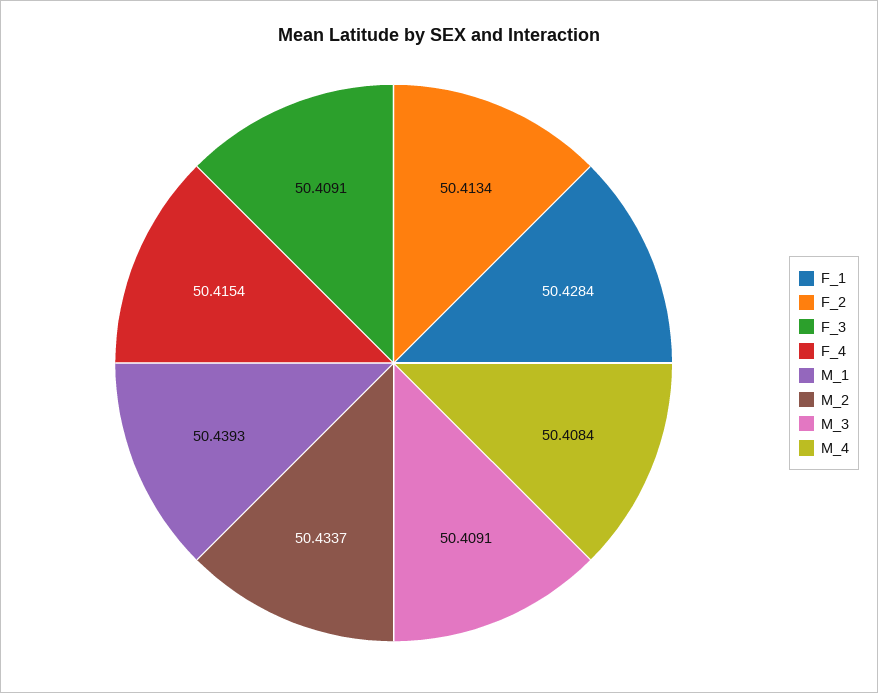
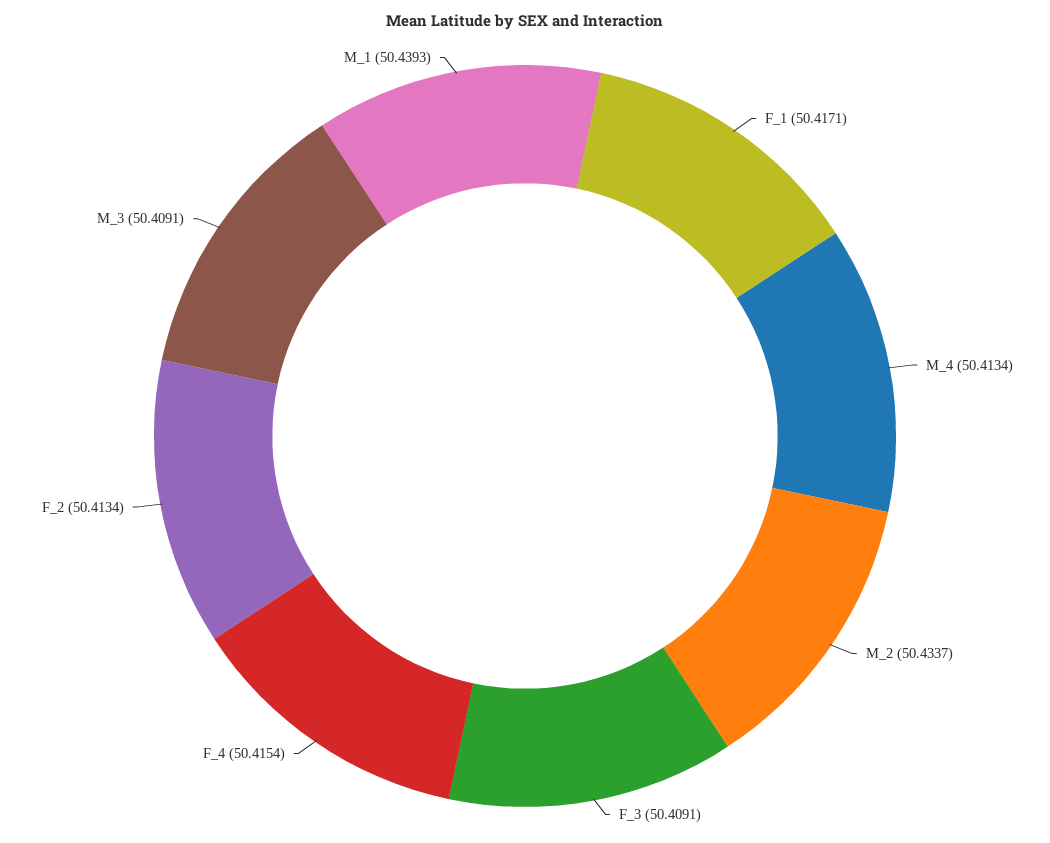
  {
-   "F_1": 50.4284,
+   "F_1": 50.4171,
    "F_2": 50.4134,
    "F_3": 50.4091,
    "F_4": 50.4154,
    "M_1": 50.4393,
    "M_2": 50.4337,
    "M_3": 50.4091,
-   "M_4": 50.4084
+   "M_4": 50.4134
  }

